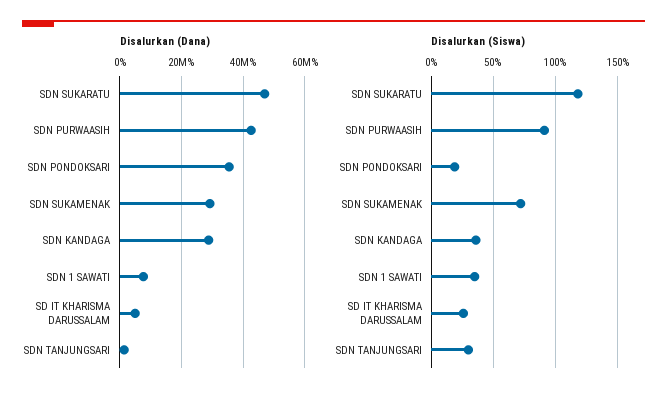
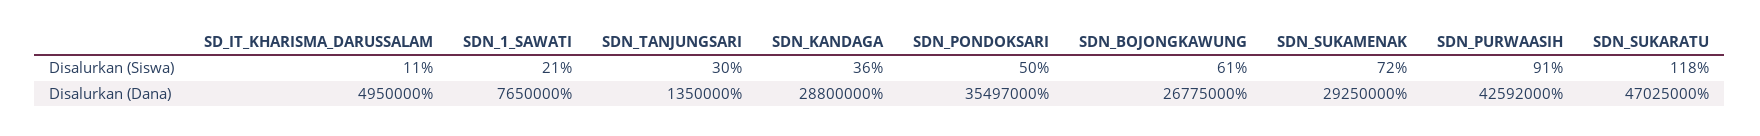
  {
    "Disalurkan (Dana)": {
      "SDN SUKARATU": 47025000,
      "SDN PURWAASIH": 42592000,
      "SDN PONDOKSARI": 35497000,
      "SDN SUKAMENAK": 29250000,
      "SDN KANDAGA": 28800000,
      "SDN 1 SAWATI": 7650000,
      "SD IT KHARISMA DARUSSALAM": 4950000,
-     "SDN TANJUNGSARI": 1350000
+     "SDN TANJUNGSARI": 1350000,
+     "SDN_BOJONGKAWUNG": 26775000
    },
    "Disalurkan (Siswa)": {
      "SDN SUKARATU": 118,
      "SDN PURWAASIH": 91,
-     "SDN PONDOKSARI": 20,
+     "SDN PONDOKSARI": 50,
      "SDN SUKAMENAK": 72,
      "SDN KANDAGA": 36,
-     "SDN 1 SAWATI": 35,
+     "SDN 1 SAWATI": 21,
-     "SD IT KHARISMA DARUSSALAM": 25,
+     "SD IT KHARISMA DARUSSALAM": 11,
-     "SDN TANJUNGSARI": 30
+     "SDN TANJUNGSARI": 30,
+     "SDN_BOJONGKAWUNG": 61
    }
  }

